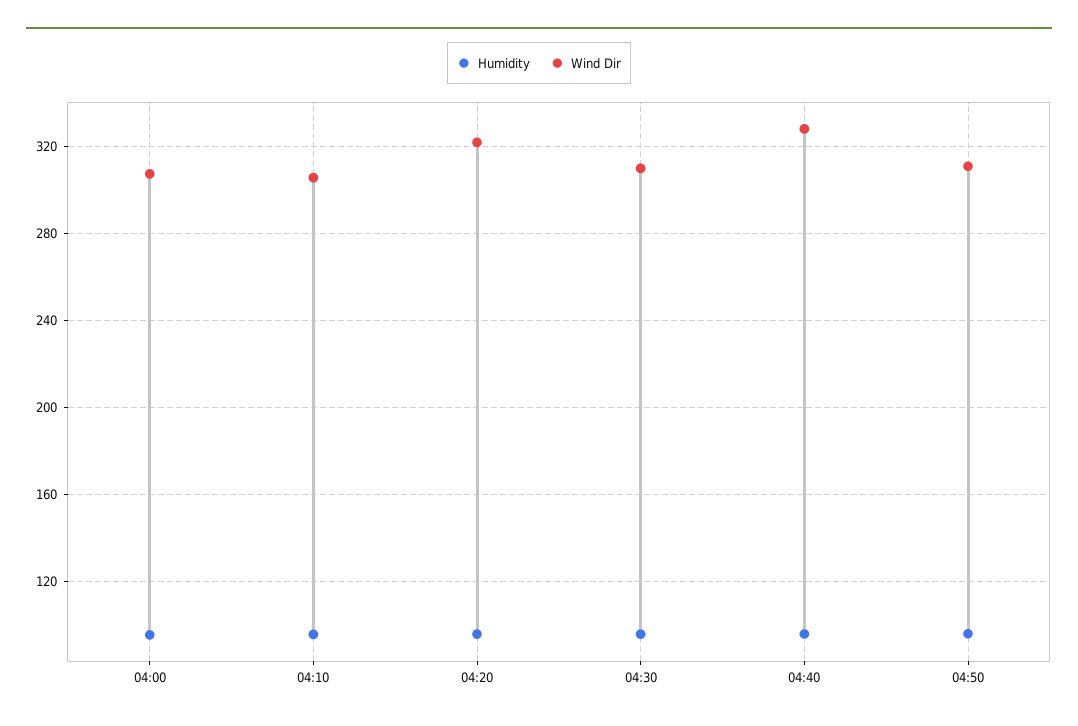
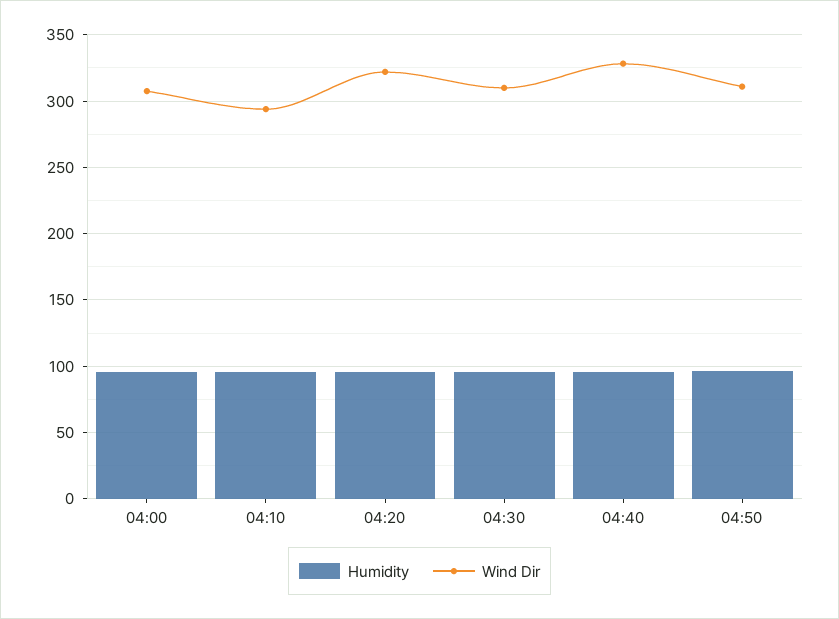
  {
    "Humidity": {
      "04:00": 95,
      "04:10": 95,
      "04:20": 95,
      "04:30": 95,
      "04:40": 95,
      "04:50": 95
    },
    "Wind Dir": {
      "04:00": 310,
-     "04:10": 305,
+     "04:10": 295,
      "04:20": 320,
      "04:30": 310,
      "04:40": 330,
      "04:50": 310
    }
  }

